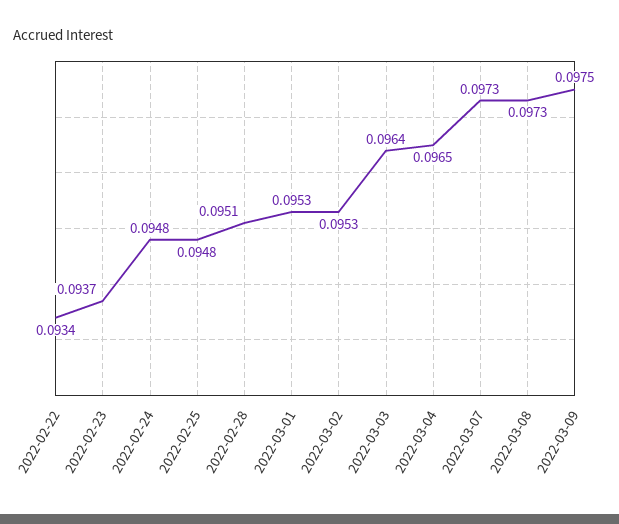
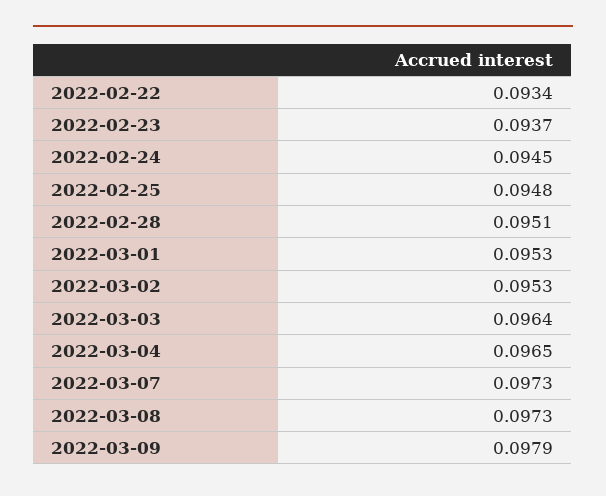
  {
    "2022-02-22": 0.0934,
    "2022-02-23": 0.0937,
-   "2022-02-24": 0.0948,
+   "2022-02-24": 0.0945,
    "2022-02-25": 0.0948,
    "2022-02-28": 0.0951,
    "2022-03-01": 0.0953,
    "2022-03-02": 0.0953,
    "2022-03-03": 0.0964,
    "2022-03-04": 0.0965,
    "2022-03-07": 0.0973,
    "2022-03-08": 0.0973,
-   "2022-03-09": 0.0975
+   "2022-03-09": 0.0979
  }

